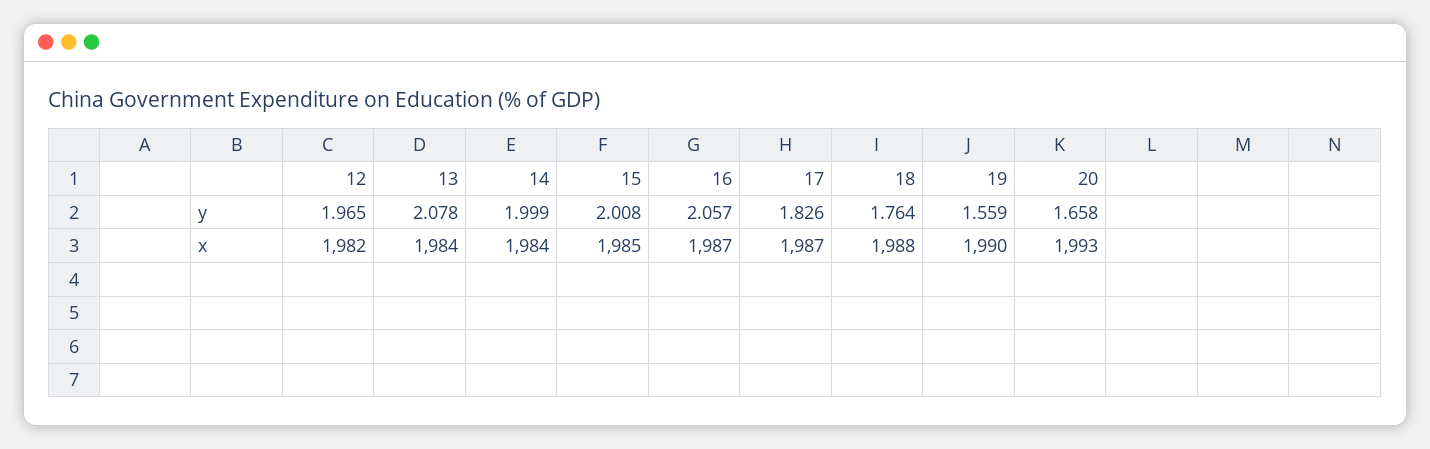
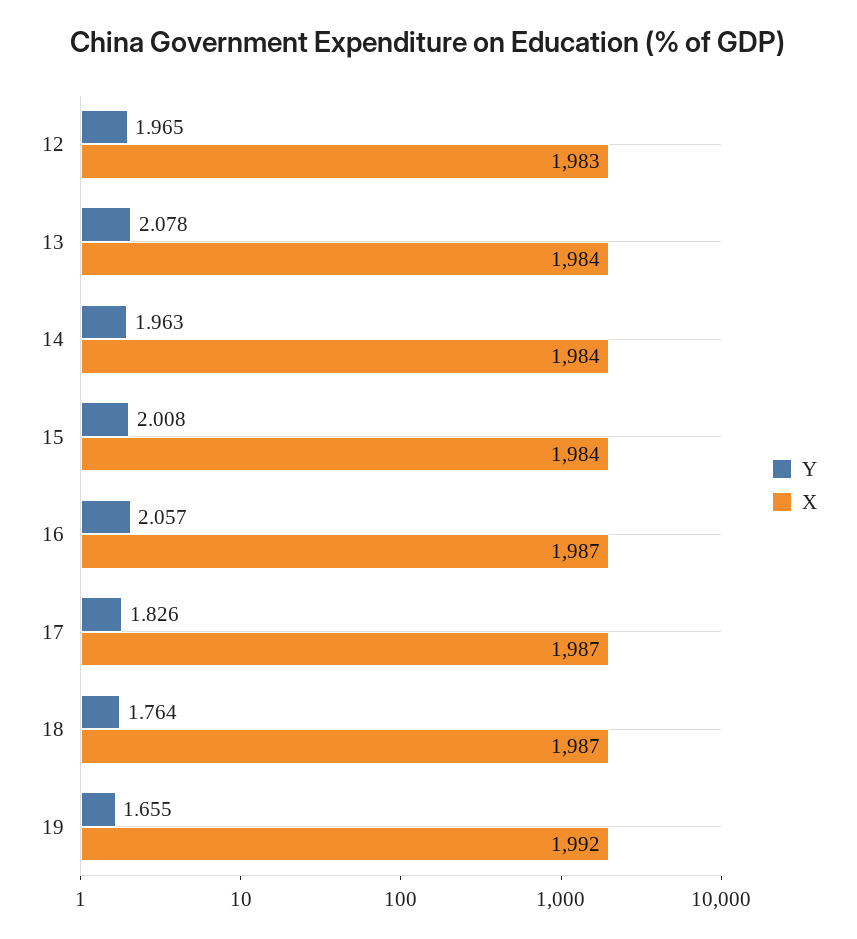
  {
    "y": {
      "12": 1.965,
      "13": 2.078,
-     "14": 1.999,
+     "14": 1.963,
      "15": 2.008,
      "16": 2.057,
      "17": 1.826,
      "18": 1.764,
-     "19": 1.559,
+     "19": 1.655
-     "20": 1.658
    },
    "x": {
-     "12": 1982,
+     "12": 1983,
      "13": 1984,
      "14": 1984,
-     "15": 1985,
+     "15": 1984,
      "16": 1987,
      "17": 1987,
-     "18": 1988,
+     "18": 1987,
-     "19": 1990,
+     "19": 1992
-     "20": 1993
    }
  }

